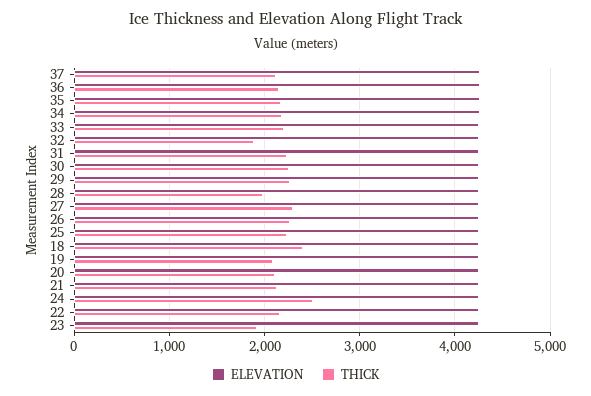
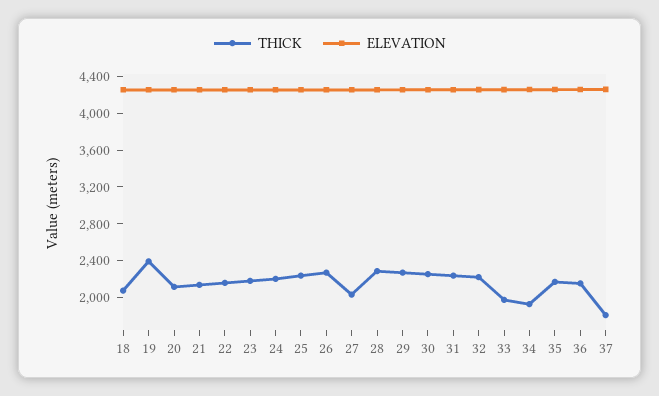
  {
    "ELEVATION": {
      "37": 4300,
      "36": 4300,
      "35": 4300,
      "34": 4300,
      "33": 4300,
      "32": 4300,
      "31": 4300,
      "30": 4300,
      "29": 4300,
      "28": 4300,
      "27": 4300,
      "26": 4300,
      "25": 4300,
      "18": 4300,
      "19": 4300,
      "20": 4300,
      "21": 4300,
      "24": 4300,
      "22": 4300,
      "23": 4300
    },
    "THICK": {
-     "37": 2100,
+     "37": 1800,
      "36": 2200,
      "35": 2200,
-     "34": 2200,
+     "34": 1900,
-     "33": 2200,
+     "33": 2000,
-     "32": 1900,
+     "32": 2200,
      "31": 2200,
      "30": 2300,
      "29": 2300,
-     "28": 2000,
+     "28": 2300,
-     "27": 2300,
+     "27": 2000,
      "26": 2300,
      "25": 2200,
-     "18": 2400,
+     "18": 2100,
-     "19": 2100,
+     "19": 2400,
      "20": 2100,
      "21": 2100,
-     "24": 2500,
+     "24": 2200,
      "22": 2200,
-     "23": 1900
+     "23": 2200
    }
  }

